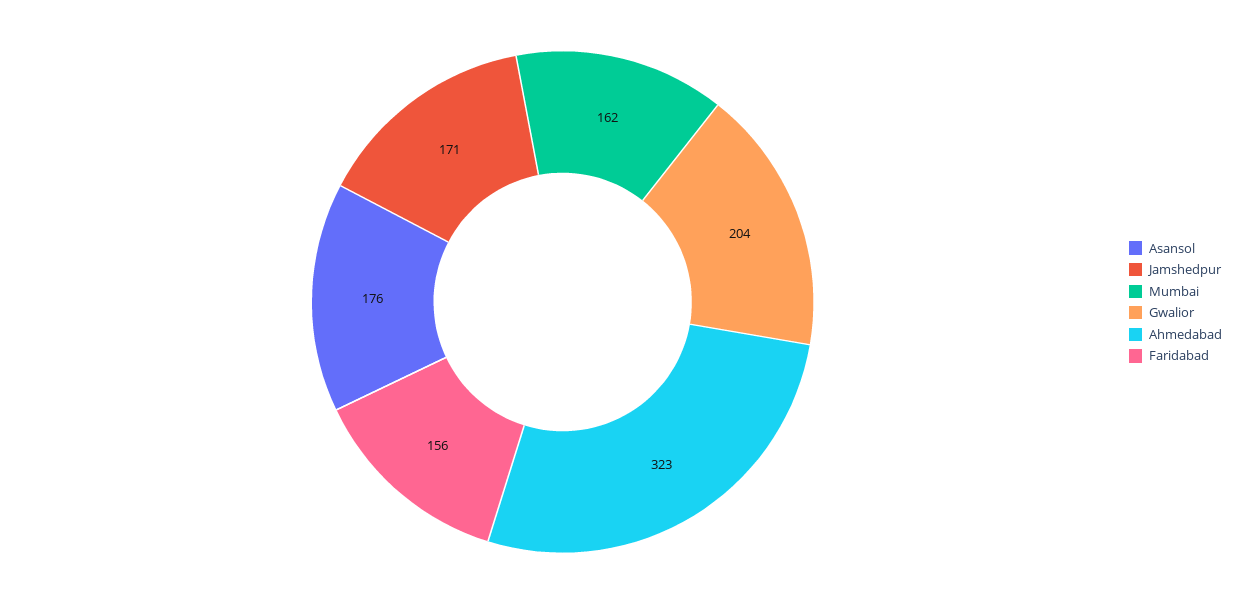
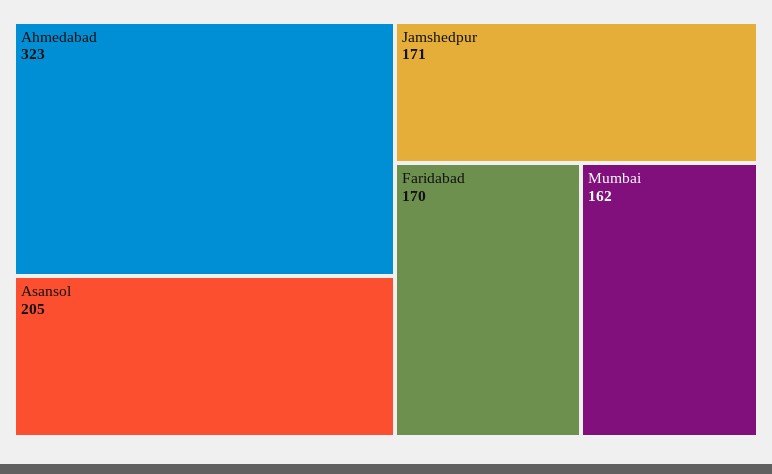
  {
-   "Asansol": 176,
+   "Asansol": 205,
    "Jamshedpur": 171,
    "Mumbai": 162,
-   "Gwalior": 204,
    "Ahmedabad": 323,
-   "Faridabad": 156
+   "Faridabad": 170
  }

